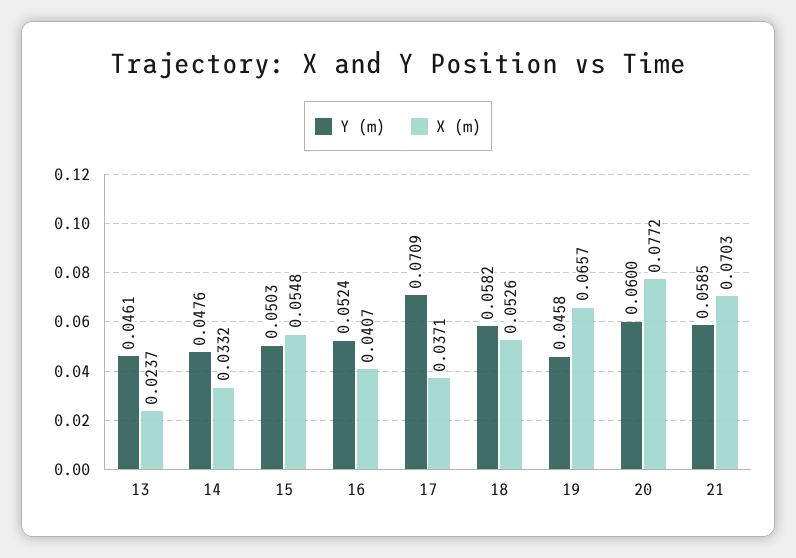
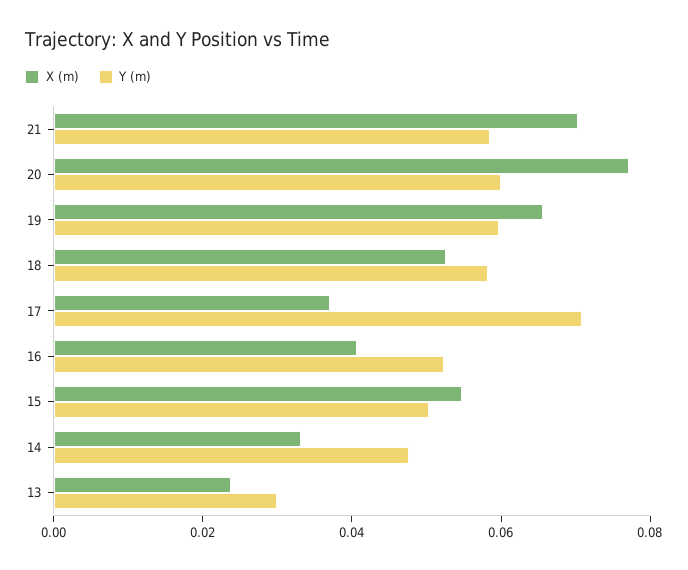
  {
    "Y (m)": {
-     "13": 0.0461,
+     "13": 0.03,
      "14": 0.0476,
      "15": 0.0503,
      "16": 0.0524,
      "17": 0.0709,
      "18": 0.0582,
-     "19": 0.0458,
+     "19": 0.06,
      "20": 0.06,
      "21": 0.0585
    },
    "X (m)": {
      "13": 0.0237,
      "14": 0.0332,
      "15": 0.0548,
      "16": 0.0407,
      "17": 0.0371,
      "18": 0.0526,
      "19": 0.0657,
      "20": 0.0772,
      "21": 0.0703
    }
  }

